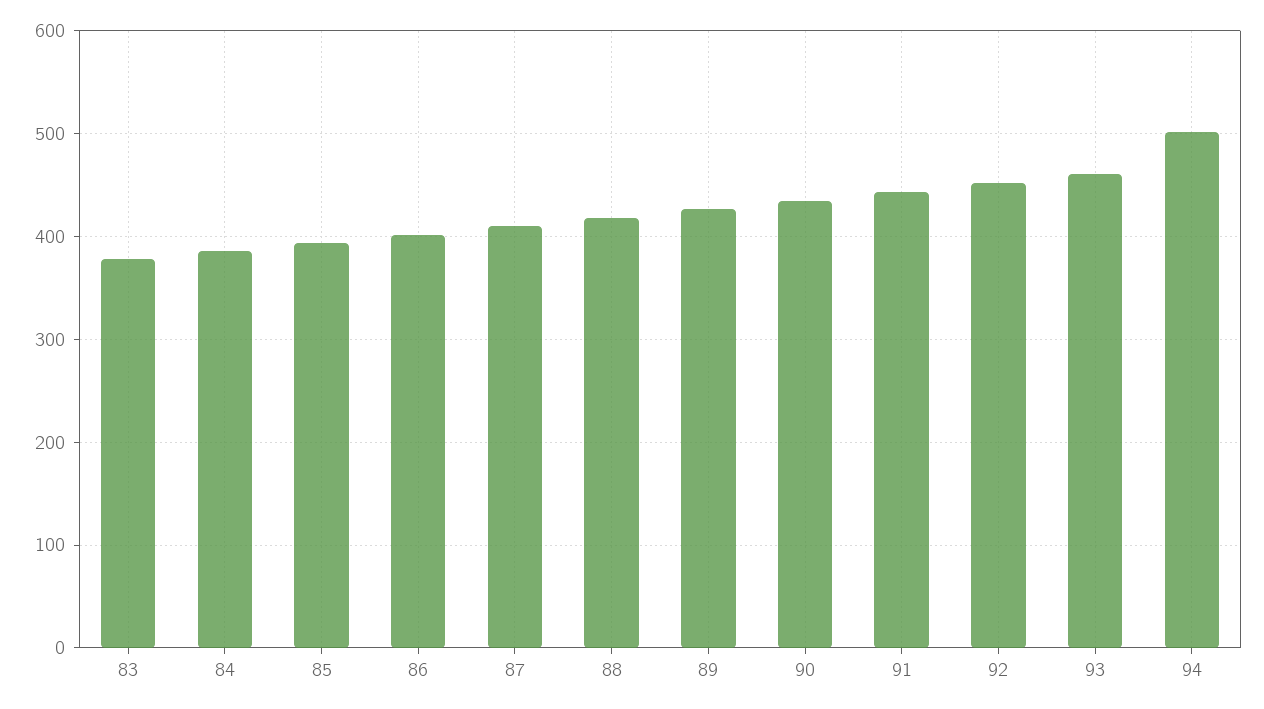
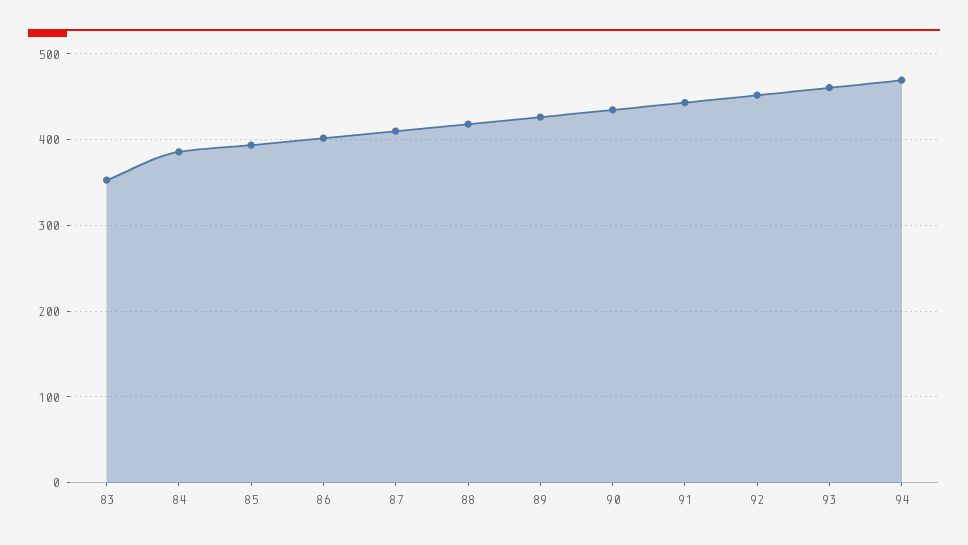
  {
-   "83": 380,
+   "83": 350,
    "84": 390,
    "85": 390,
    "86": 400,
    "87": 410,
    "88": 420,
    "89": 430,
    "90": 430,
    "91": 440,
    "92": 450,
    "93": 460,
-   "94": 500
+   "94": 470
  }

